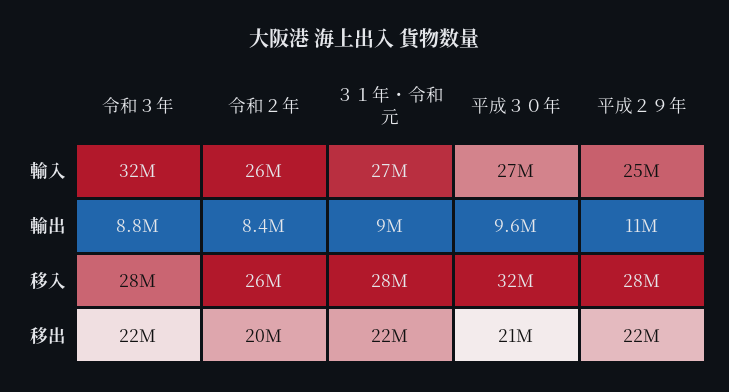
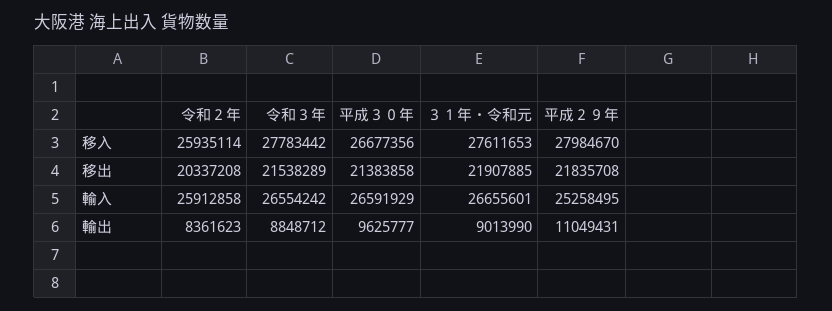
  {
    "令和３年": {
-     "輸入": 32000000,
+     "輸入": 26554242,
      "輸出": 8848712,
      "移入": 27783442,
      "移出": 21538289
    },
    "令和２年": {
      "輸入": 25912858,
      "輸出": 8361623,
      "移入": 25935114,
      "移出": 20337208
    },
    "３１年・令和元": {
      "輸入": 26655601,
      "輸出": 9013990,
      "移入": 27611653,
      "移出": 21907885
    },
    "平成３０年": {
      "輸入": 26591929,
      "輸出": 9625777,
-     "移入": 32000000,
+     "移入": 26677356,
      "移出": 21383858
    },
    "平成２９年": {
      "輸入": 25258495,
      "輸出": 11049431,
      "移入": 27984670,
      "移出": 21835708
    }
  }

